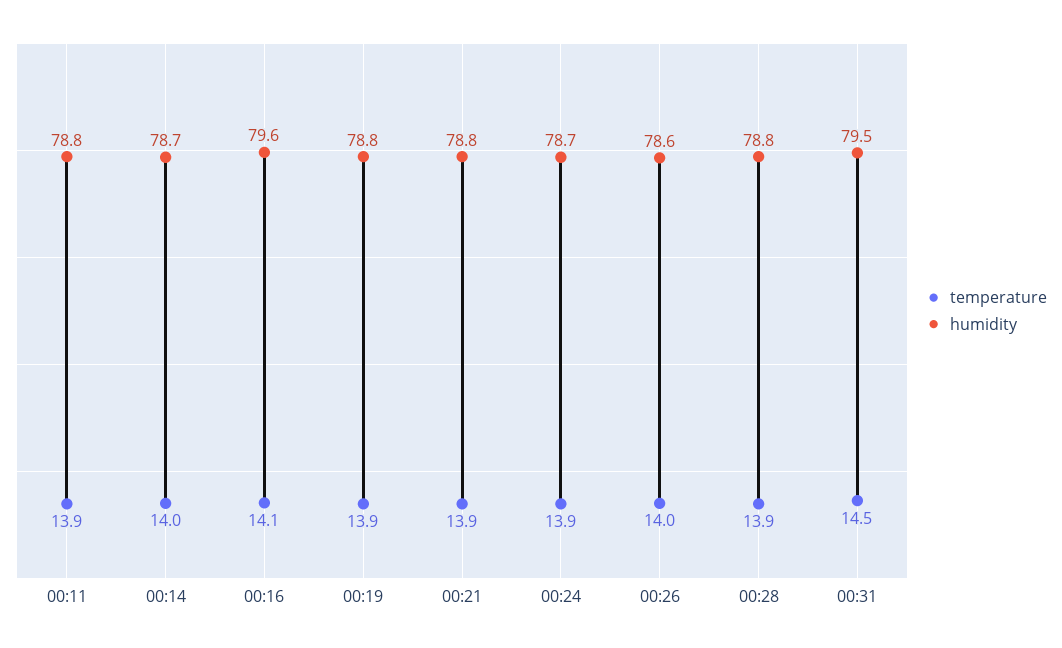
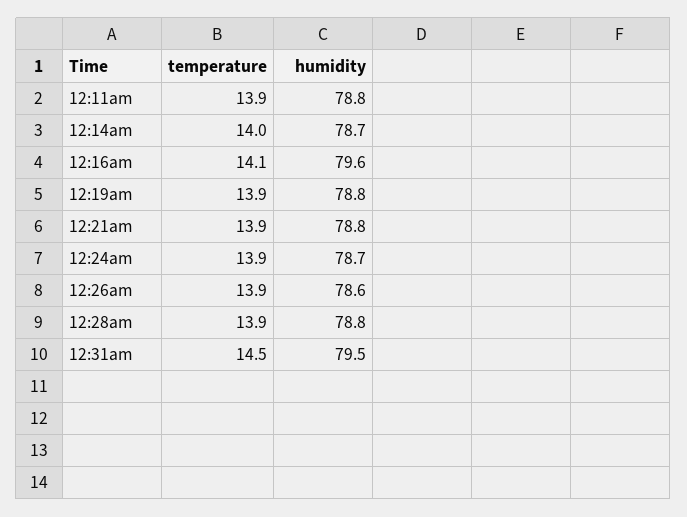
  {
    "temperature": {
      "00:11": 13.9,
      "00:14": 14,
      "00:16": 14.1,
      "00:19": 13.9,
      "00:21": 13.9,
      "00:24": 13.9,
-     "00:26": 14,
+     "00:26": 13.9,
      "00:28": 13.9,
      "00:31": 14.5
    },
    "humidity": {
      "00:11": 78.8,
      "00:14": 78.7,
      "00:16": 79.6,
      "00:19": 78.8,
      "00:21": 78.8,
      "00:24": 78.7,
      "00:26": 78.6,
      "00:28": 78.8,
      "00:31": 79.5
    }
  }

